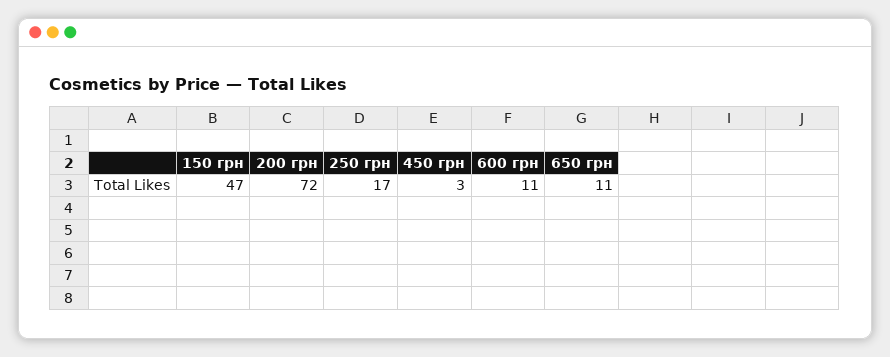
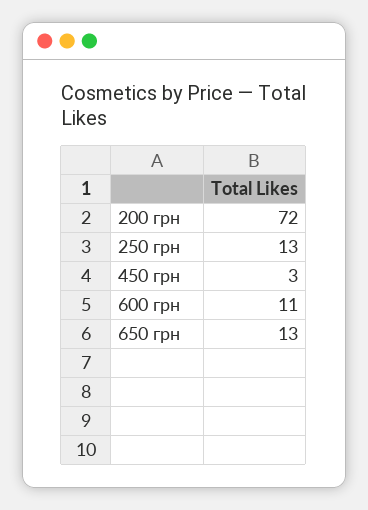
  {
-   "150 грн": 47,
    "200 грн": 72,
-   "250 грн": 17,
+   "250 грн": 13,
    "450 грн": 3,
    "600 грн": 11,
-   "650 грн": 11
+   "650 грн": 13
  }

